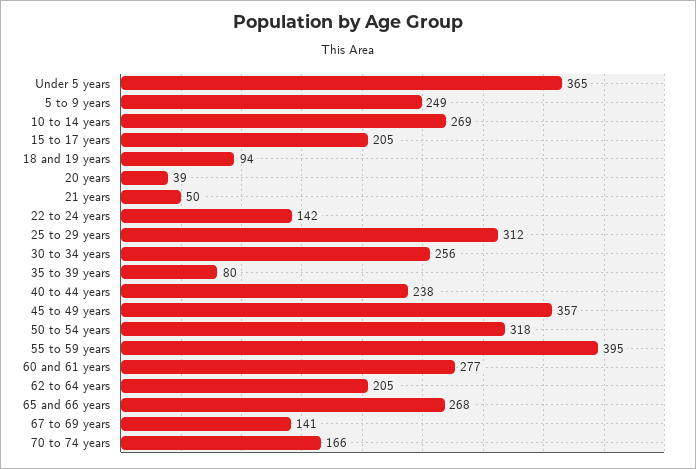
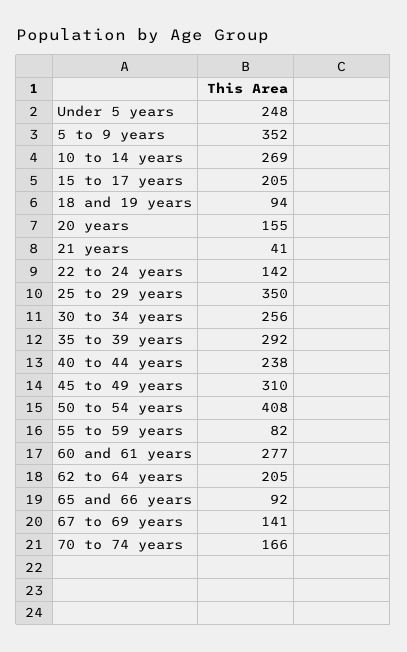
  {
-   "Under 5 years": 365,
+   "Under 5 years": 248,
-   "5 to 9 years": 249,
+   "5 to 9 years": 352,
    "10 to 14 years": 269,
    "15 to 17 years": 205,
    "18 and 19 years": 94,
-   "20 years": 39,
+   "20 years": 155,
-   "21 years": 50,
+   "21 years": 41,
    "22 to 24 years": 142,
-   "25 to 29 years": 312,
+   "25 to 29 years": 350,
    "30 to 34 years": 256,
-   "35 to 39 years": 80,
+   "35 to 39 years": 292,
    "40 to 44 years": 238,
-   "45 to 49 years": 357,
+   "45 to 49 years": 310,
-   "50 to 54 years": 318,
+   "50 to 54 years": 408,
-   "55 to 59 years": 395,
+   "55 to 59 years": 82,
    "60 and 61 years": 277,
    "62 to 64 years": 205,
-   "65 and 66 years": 268,
+   "65 and 66 years": 92,
    "67 to 69 years": 141,
    "70 to 74 years": 166
  }

